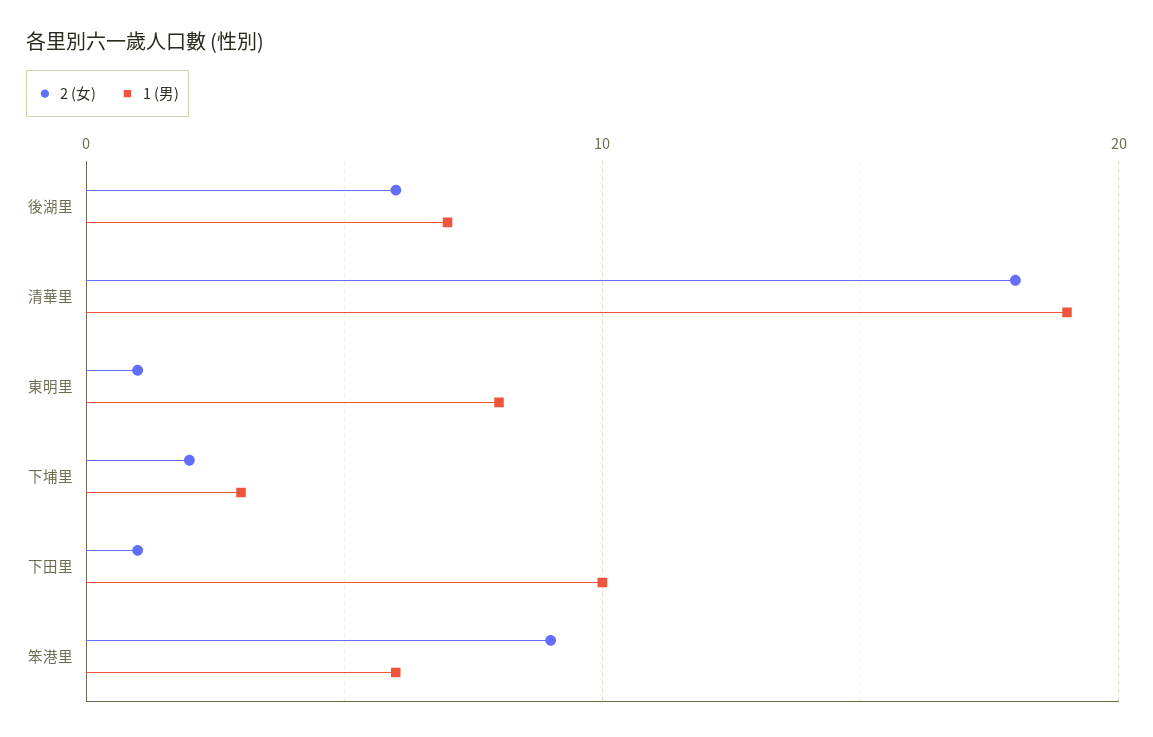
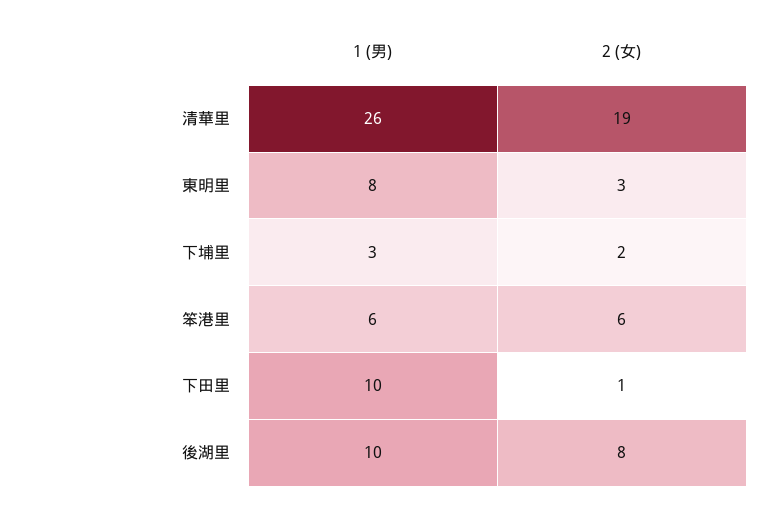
  {
    "2 (女)": {
-     "後湖里": 6,
+     "後湖里": 8,
-     "清華里": 18,
+     "清華里": 19,
-     "東明里": 1,
+     "東明里": 3,
      "下埔里": 2,
      "下田里": 1,
-     "笨港里": 9
+     "笨港里": 6
    },
    "1 (男)": {
-     "後湖里": 7,
+     "後湖里": 10,
-     "清華里": 19,
+     "清華里": 26,
      "東明里": 8,
      "下埔里": 3,
      "下田里": 10,
      "笨港里": 6
    }
  }

